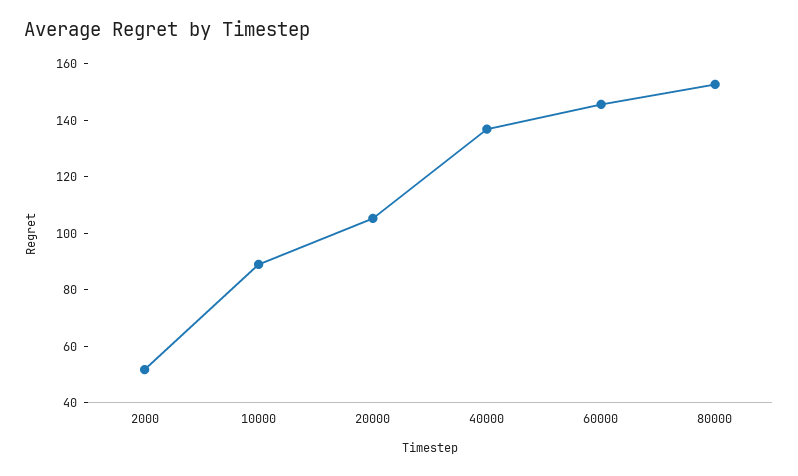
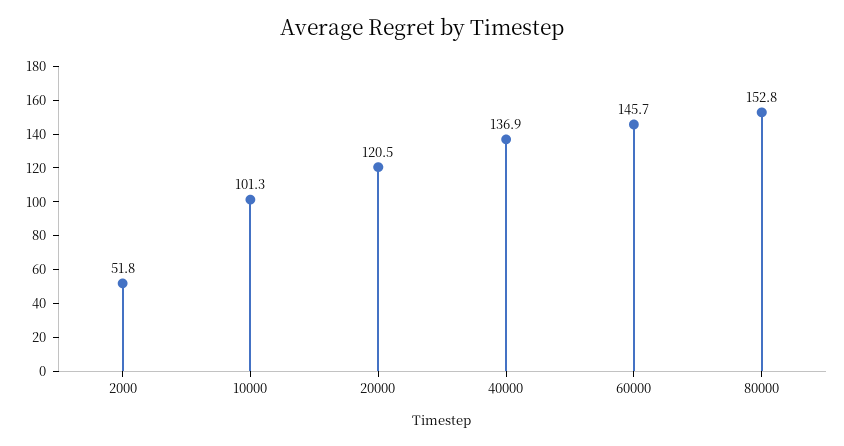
  {
    "2000": 51.8,
-   "10000": 90,
+   "10000": 101.3,
-   "20000": 105,
+   "20000": 120.5,
    "40000": 136.9,
    "60000": 145.7,
    "80000": 152.8
  }

